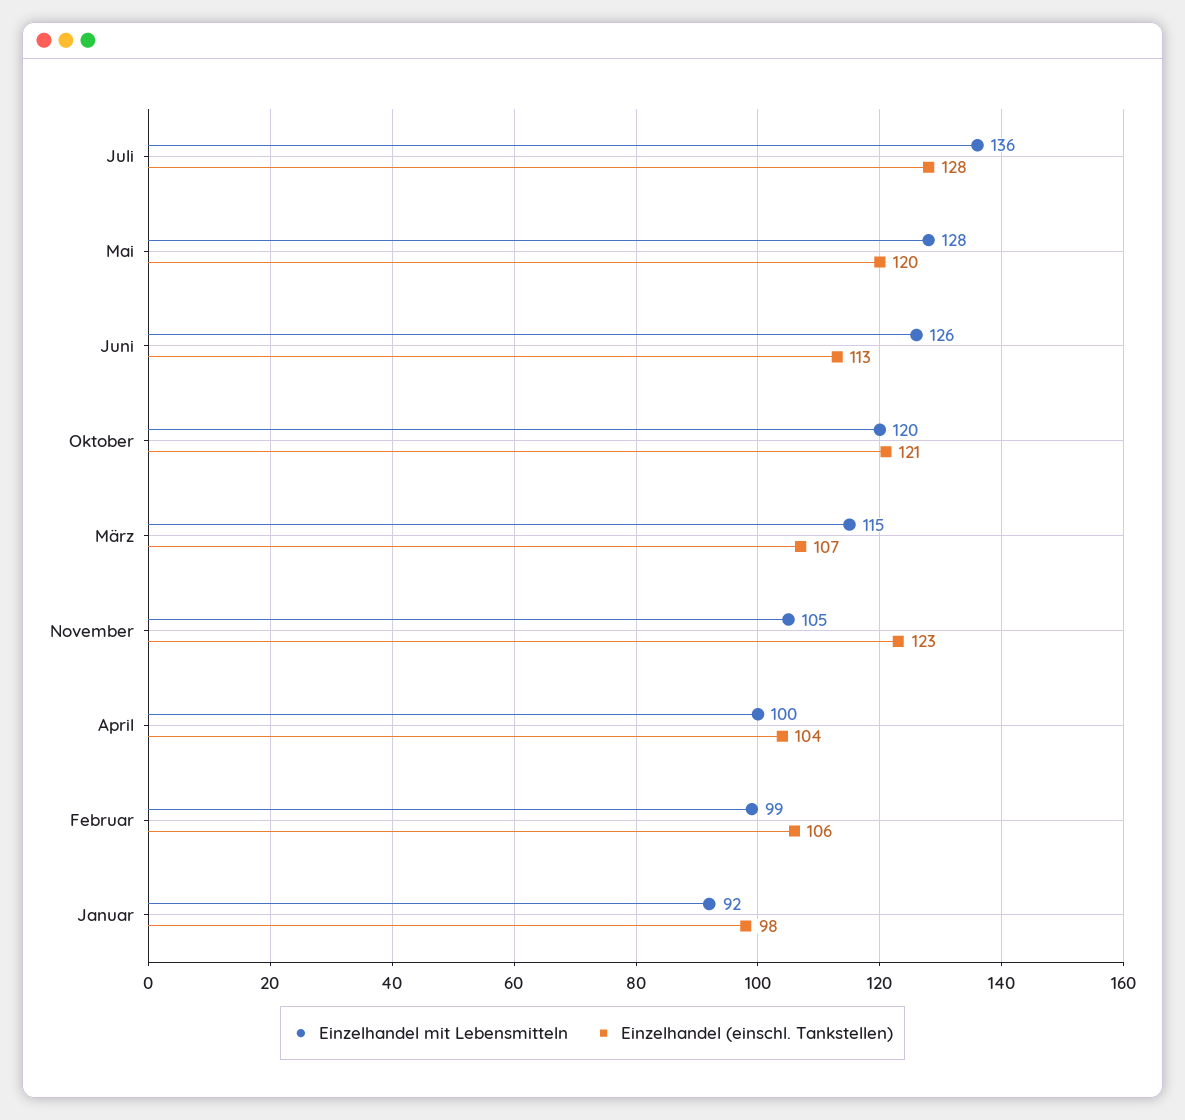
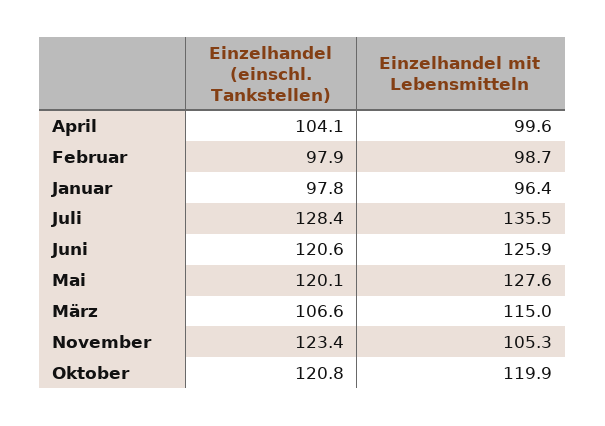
  {
    "Einzelhandel mit Lebensmitteln": {
      "Juli": 135.5,
      "Mai": 127.6,
      "Juni": 125.9,
      "Oktober": 119.9,
      "März": 115,
      "November": 105.3,
      "April": 99.6,
      "Februar": 98.7,
-     "Januar": 92
+     "Januar": 96.4
    },
    "Einzelhandel (einschl. Tankstellen)": {
      "Juli": 128.4,
      "Mai": 120.1,
-     "Juni": 113,
+     "Juni": 120.6,
      "Oktober": 120.8,
      "März": 106.6,
      "November": 123.4,
      "April": 104.1,
-     "Februar": 106,
+     "Februar": 97.9,
      "Januar": 97.8
    }
  }

